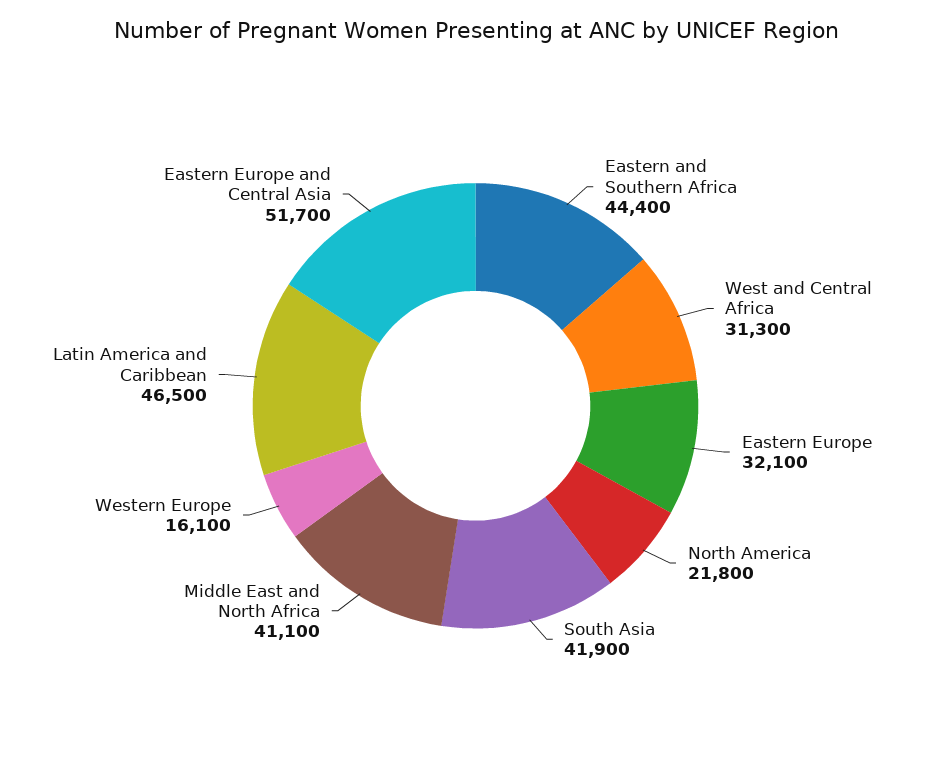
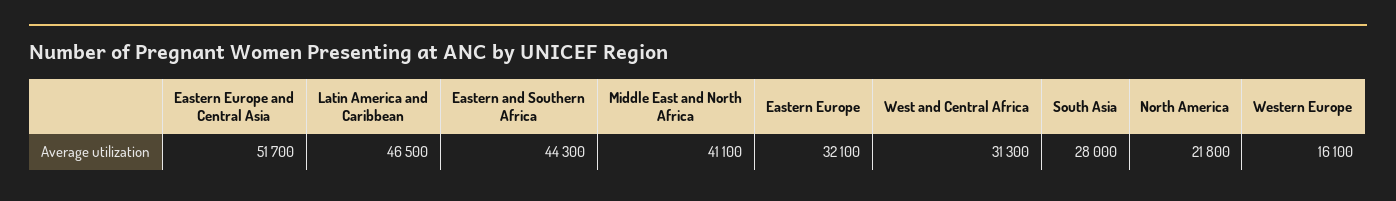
  {
-   "Eastern and Southern Africa": 44400,
+   "Eastern and Southern Africa": 44300,
    "West and Central Africa": 31300,
    "Eastern Europe": 32100,
    "North America": 21800,
-   "South Asia": 41900,
+   "South Asia": 28000,
    "Middle East and North Africa": 41100,
    "Western Europe": 16100,
    "Latin America and Caribbean": 46500,
    "Eastern Europe and Central Asia": 51700
  }

